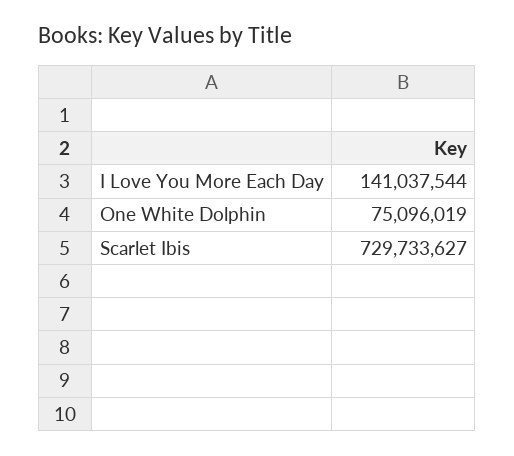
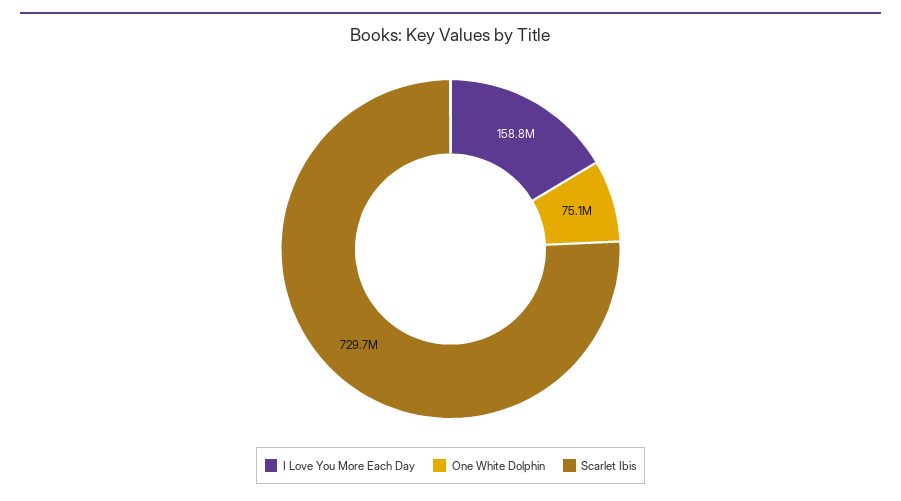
  {
-   "I Love You More Each Day": 141037544,
+   "I Love You More Each Day": 158800000,
    "One White Dolphin": 75096019,
    "Scarlet Ibis": 729733627
  }

